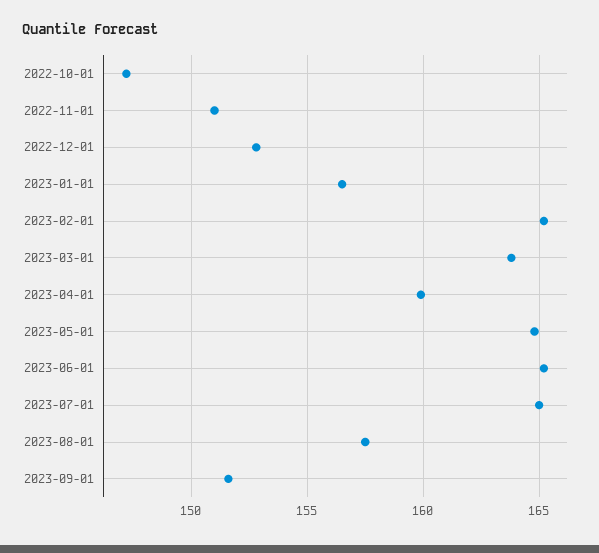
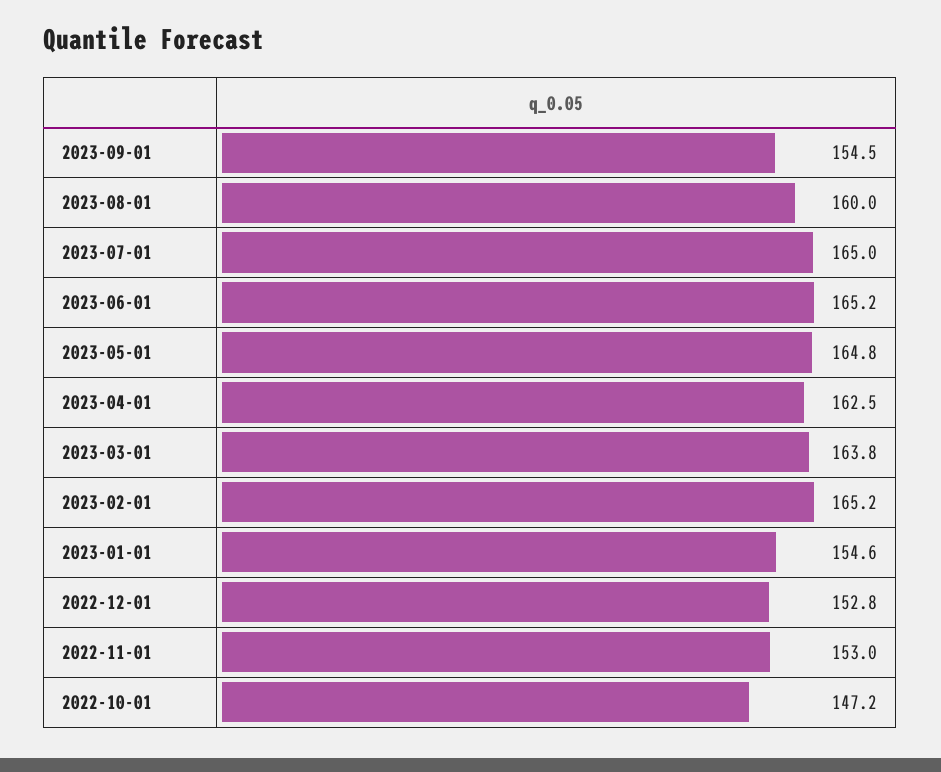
  {
    "2022-10-01": 147.2,
-   "2022-11-01": 151,
+   "2022-11-01": 153,
    "2022-12-01": 152.8,
-   "2023-01-01": 156.5,
+   "2023-01-01": 154.6,
    "2023-02-01": 165.2,
    "2023-03-01": 163.8,
-   "2023-04-01": 160,
+   "2023-04-01": 162.5,
    "2023-05-01": 164.8,
    "2023-06-01": 165.2,
    "2023-07-01": 165,
-   "2023-08-01": 157.5,
+   "2023-08-01": 160,
-   "2023-09-01": 151.5
+   "2023-09-01": 154.5
  }

